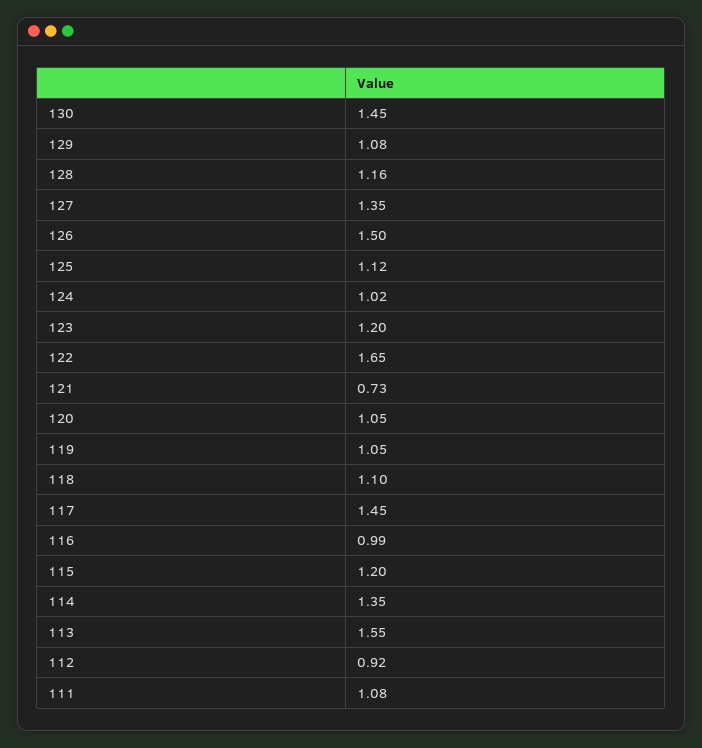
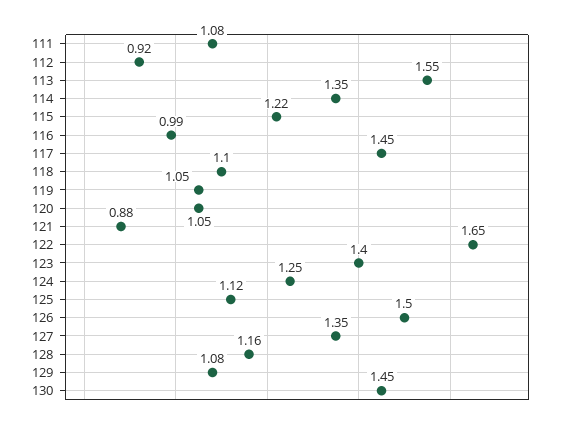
  {
    "130": 1.45,
    "129": 1.08,
    "128": 1.16,
    "127": 1.35,
    "126": 1.5,
    "125": 1.12,
-   "124": 1.02,
+   "124": 1.25,
-   "123": 1.2,
+   "123": 1.4,
    "122": 1.65,
-   "121": 0.73,
+   "121": 0.88,
    "120": 1.05,
    "119": 1.05,
    "118": 1.1,
    "117": 1.45,
    "116": 0.99,
-   "115": 1.2,
+   "115": 1.22,
    "114": 1.35,
    "113": 1.55,
    "112": 0.92,
    "111": 1.08
  }

